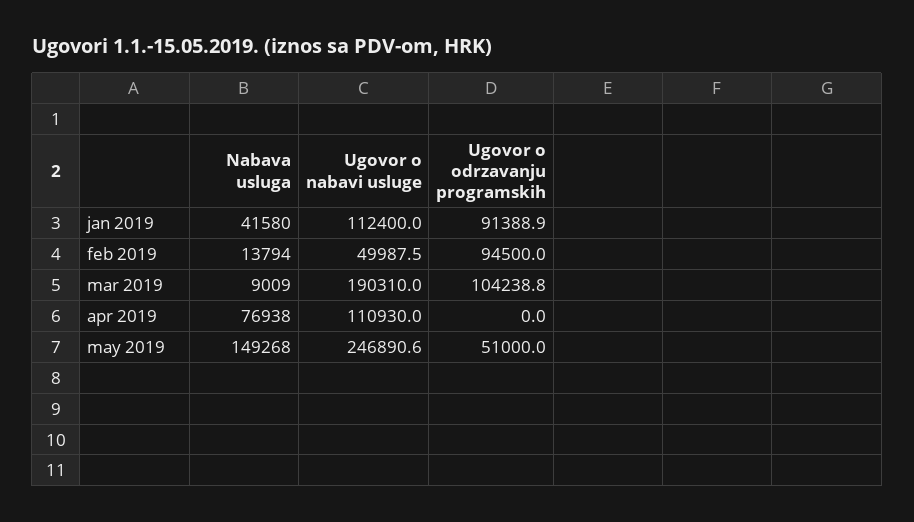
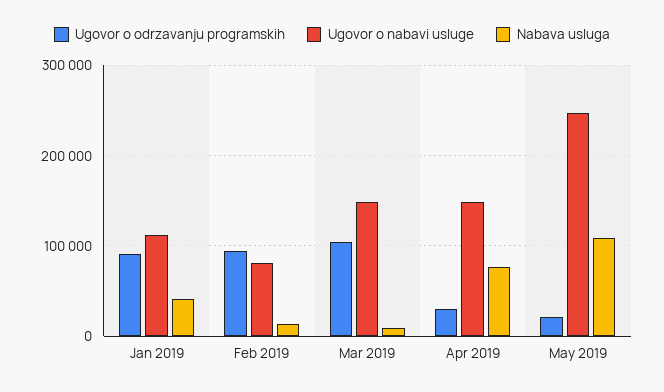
  {
    "Nabava usluga": {
      "jan 2019": 41580,
      "feb 2019": 13794,
      "mar 2019": 9009,
      "apr 2019": 76938,
-     "may 2019": 149268
+     "may 2019": 110000
    },
    "Ugovor o nabavi usluge": {
      "jan 2019": 112400,
-     "feb 2019": 49987.5,
+     "feb 2019": 80000,
-     "mar 2019": 190310,
+     "mar 2019": 150000,
-     "apr 2019": 110930,
+     "apr 2019": 150000,
      "may 2019": 246890.6
    },
    "Ugovor o odrzavanju programskih": {
      "jan 2019": 91388.9,
      "feb 2019": 94500,
      "mar 2019": 104238.8,
-     "apr 2019": 0,
+     "apr 2019": 30000,
-     "may 2019": 51000
+     "may 2019": 20000
    }
  }

